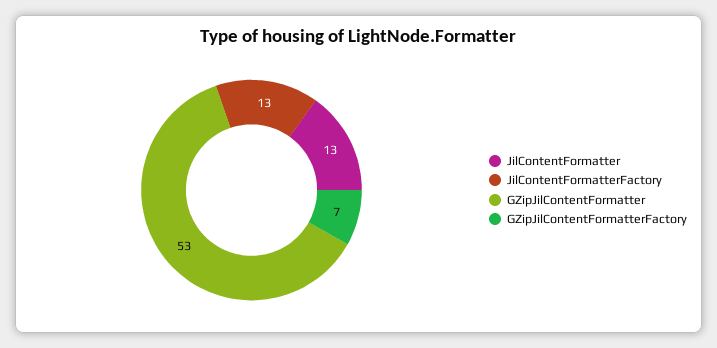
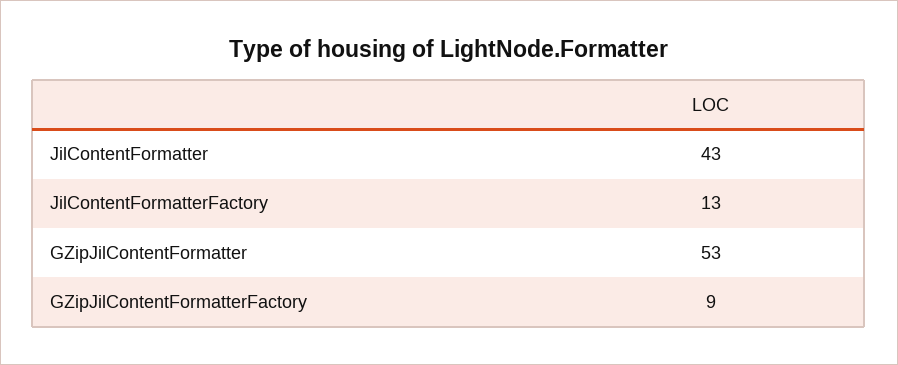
  {
-   "JilContentFormatter": 13,
+   "JilContentFormatter": 43,
    "JilContentFormatterFactory": 13,
    "GZipJilContentFormatter": 53,
-   "GZipJilContentFormatterFactory": 7
+   "GZipJilContentFormatterFactory": 9
  }

